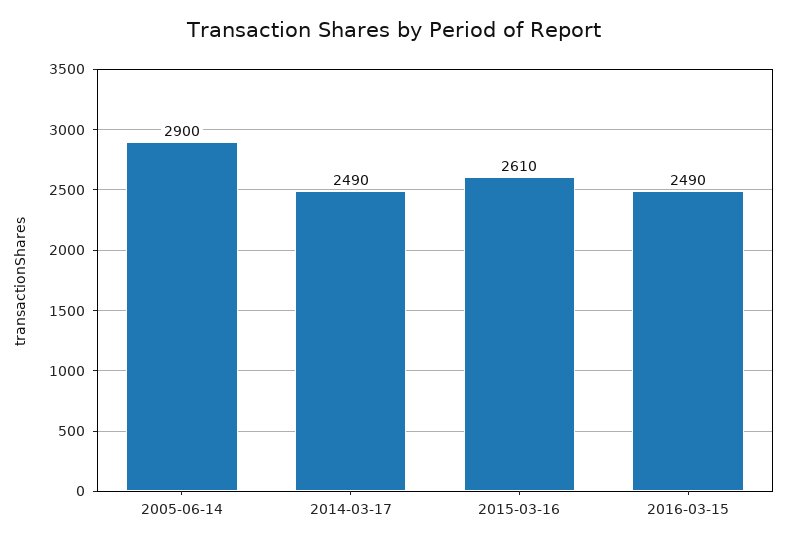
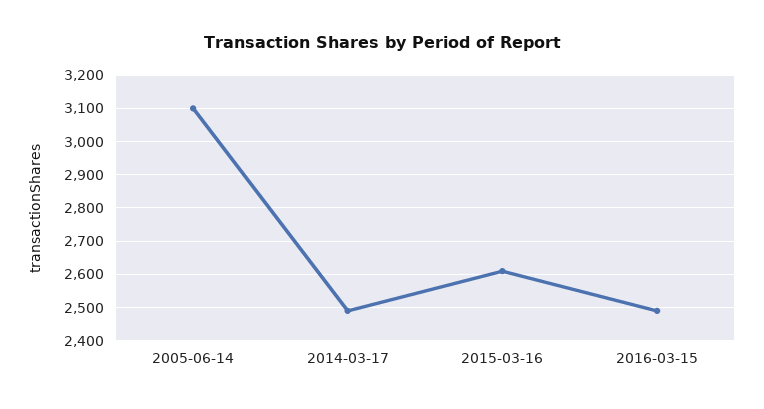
  {
-   "2005-06-14": 2900,
+   "2005-06-14": 3100,
    "2014-03-17": 2490,
    "2015-03-16": 2610,
    "2016-03-15": 2490
  }

